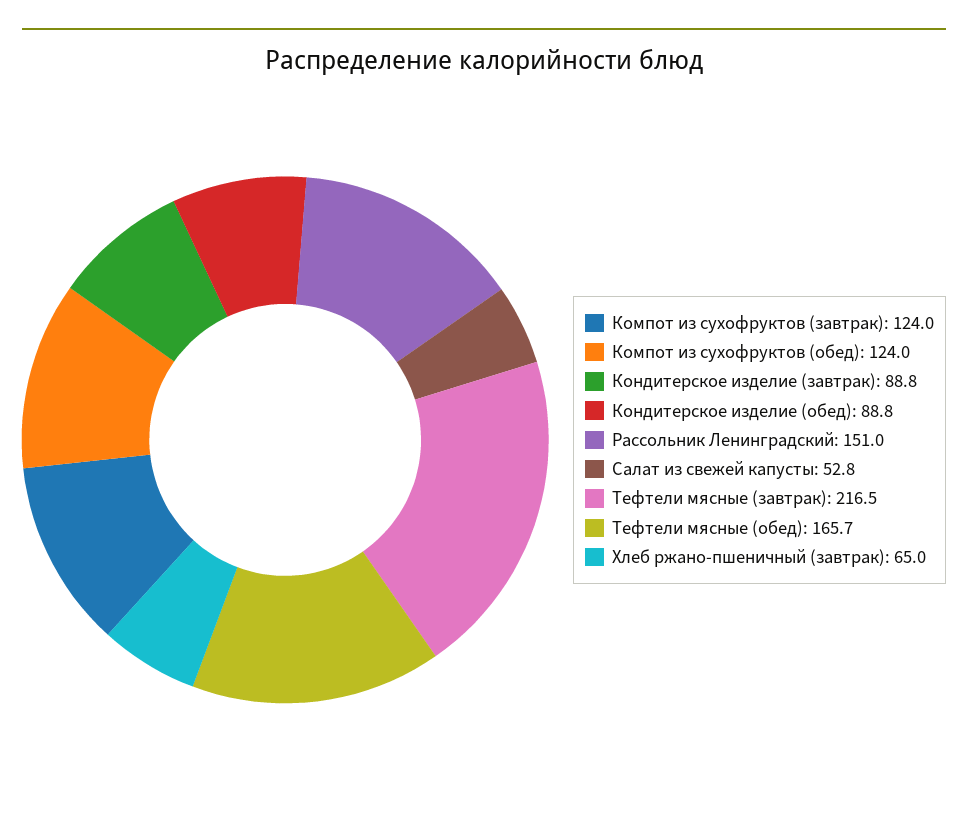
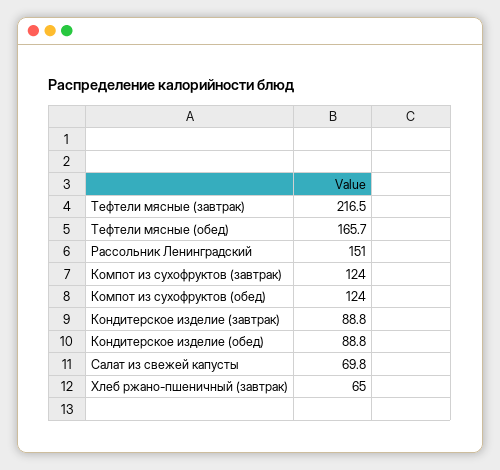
  {
    "Компот из сухофруктов (завтрак)": 124,
    "Компот из сухофруктов (обед)": 124,
    "Кондитерское изделие (завтрак)": 88.8,
    "Кондитерское изделие (обед)": 88.8,
    "Рассольник Ленинградский": 151,
-   "Салат из свежей капусты": 52.8,
+   "Салат из свежей капусты": 69.8,
    "Тефтели мясные (завтрак)": 216.5,
    "Тефтели мясные (обед)": 165.7,
    "Хлеб ржано-пшеничный (завтрак)": 65
  }

